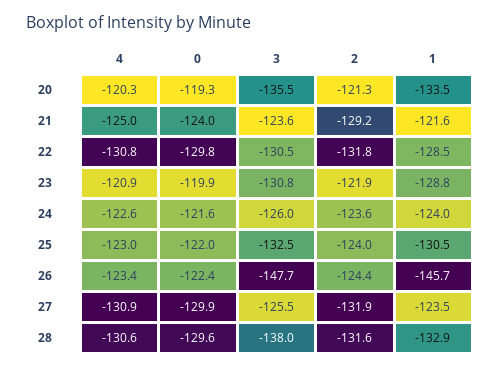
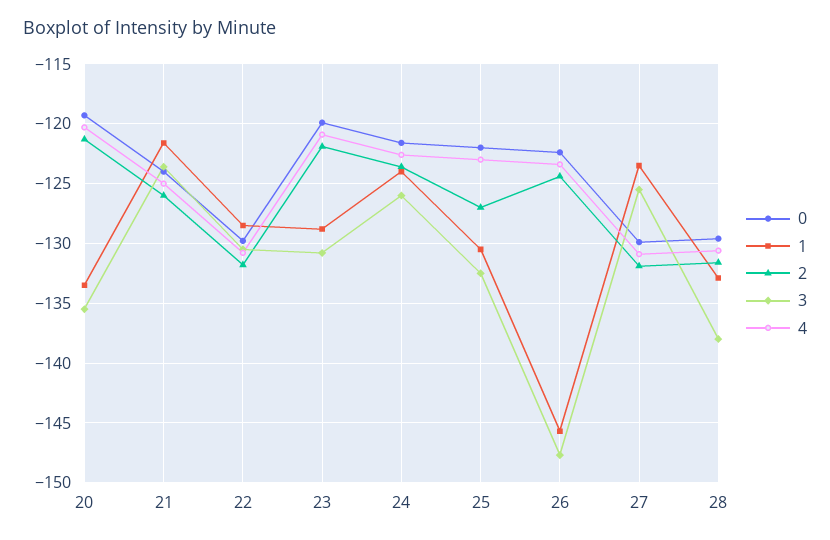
  {
    "4": {
      "20": -120.3,
      "21": -125,
      "22": -130.8,
      "23": -120.9,
      "24": -122.6,
      "25": -123,
      "26": -123.4,
      "27": -130.9,
      "28": -130.6
    },
    "0": {
      "20": -119.3,
      "21": -124,
      "22": -129.8,
      "23": -119.9,
      "24": -121.6,
      "25": -122,
      "26": -122.4,
      "27": -129.9,
      "28": -129.6
    },
    "3": {
      "20": -135.5,
      "21": -123.6,
      "22": -130.5,
      "23": -130.8,
      "24": -126,
      "25": -132.5,
      "26": -147.7,
      "27": -125.5,
      "28": -138
    },
    "2": {
      "20": -121.3,
-     "21": -129.2,
+     "21": -126,
      "22": -131.8,
      "23": -121.9,
      "24": -123.6,
-     "25": -124,
+     "25": -127,
      "26": -124.4,
      "27": -131.9,
      "28": -131.6
    },
    "1": {
      "20": -133.5,
      "21": -121.6,
      "22": -128.5,
      "23": -128.8,
      "24": -124,
      "25": -130.5,
      "26": -145.7,
      "27": -123.5,
      "28": -132.9
    }
  }

